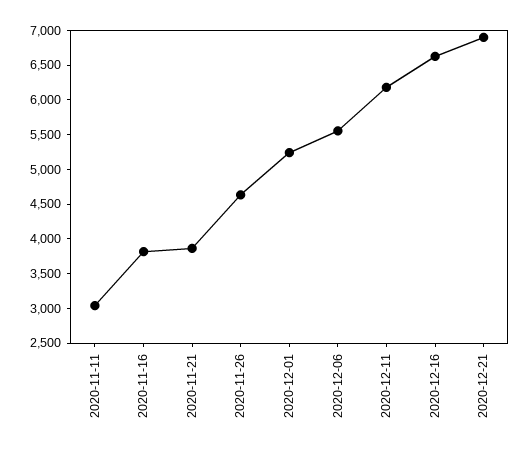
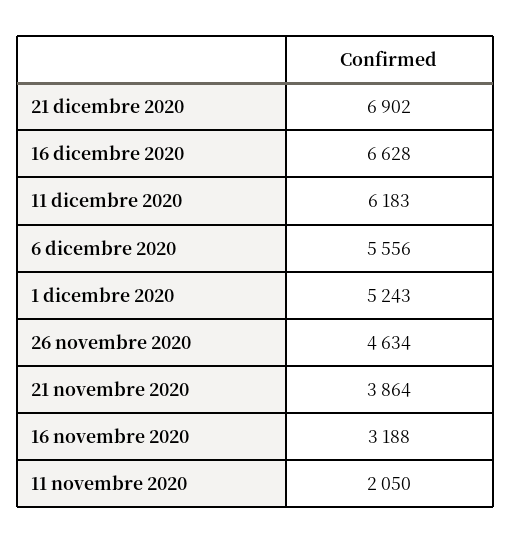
  {
-   "2020-11-11": 3000,
+   "2020-11-11": 2050,
-   "2020-11-16": 3750,
+   "2020-11-16": 3188,
    "2020-11-21": 3864,
    "2020-11-26": 4634,
    "2020-12-01": 5243,
    "2020-12-06": 5556,
    "2020-12-11": 6183,
    "2020-12-16": 6628,
    "2020-12-21": 6902
  }

